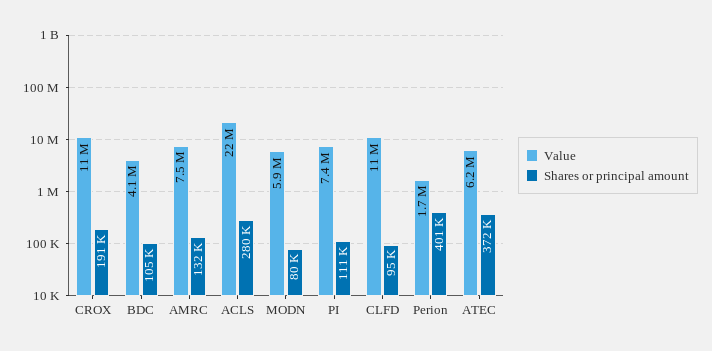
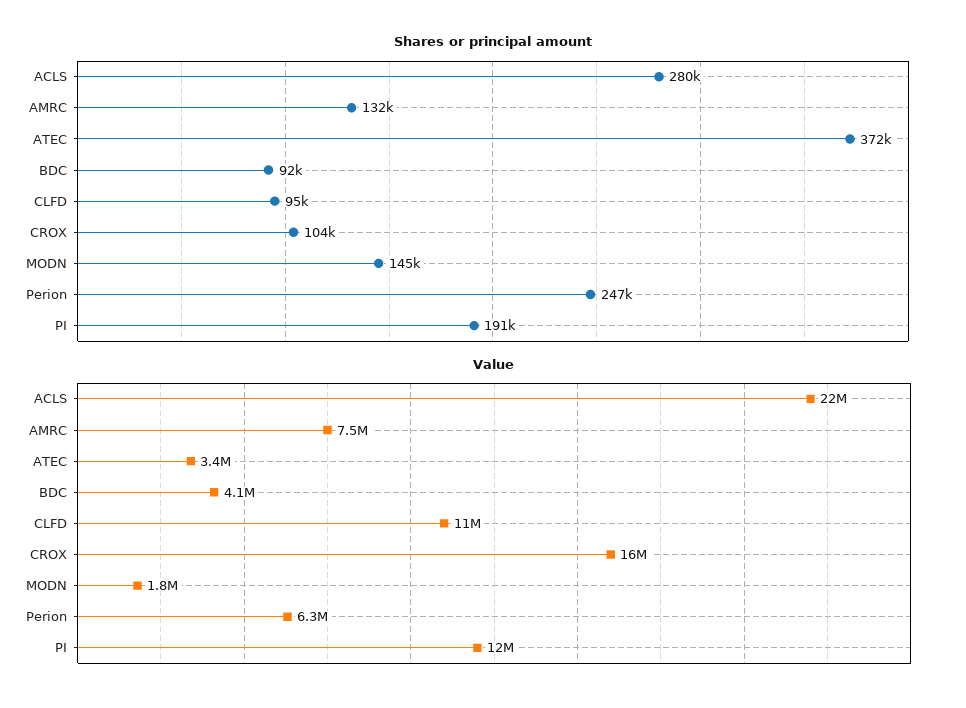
  {
    "Value": {
-     "CROX": 11000000,
+     "CROX": 16000000,
      "BDC": 4100000,
      "AMRC": 7500000,
      "ACLS": 22000000,
-     "MODN": 5900000,
+     "MODN": 1800000,
-     "PI": 7400000,
+     "PI": 12000000,
      "CLFD": 11000000,
-     "Perion": 1700000,
+     "Perion": 6300000,
-     "ATEC": 6200000
+     "ATEC": 3400000
    },
    "Shares or principal amount": {
-     "CROX": 191000,
+     "CROX": 104000,
-     "BDC": 105000,
+     "BDC": 92000,
      "AMRC": 132000,
      "ACLS": 280000,
-     "MODN": 80000,
+     "MODN": 145000,
-     "PI": 111000,
+     "PI": 191000,
      "CLFD": 95000,
-     "Perion": 401000,
+     "Perion": 247000,
      "ATEC": 372000
    }
  }

